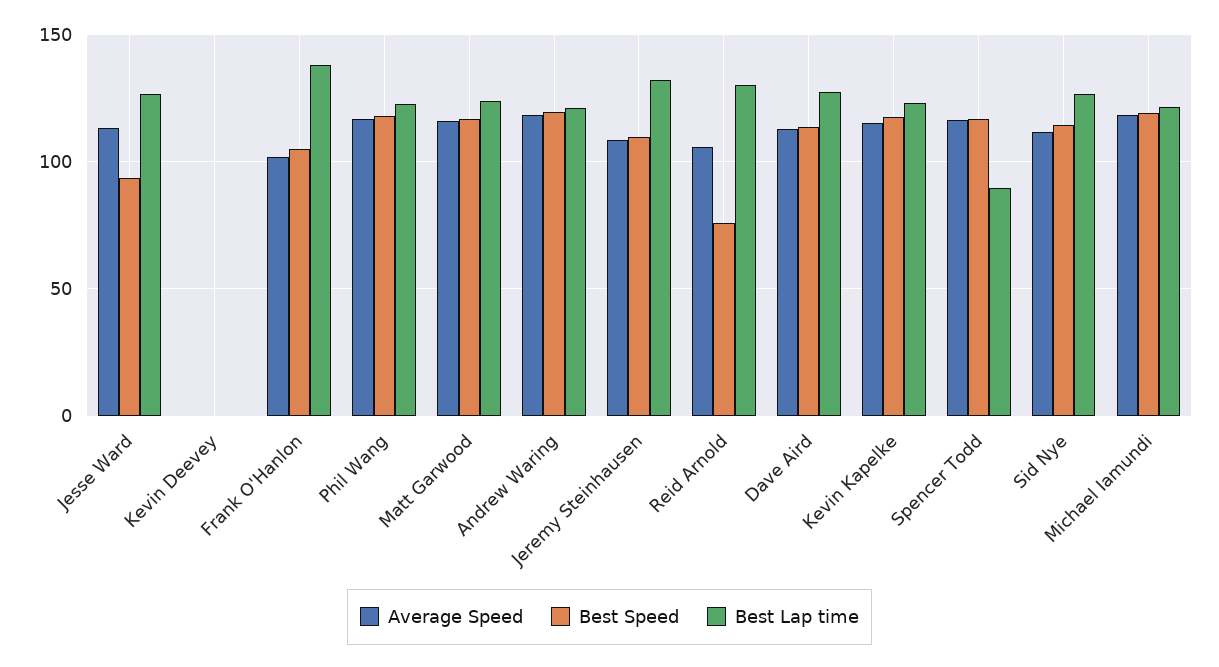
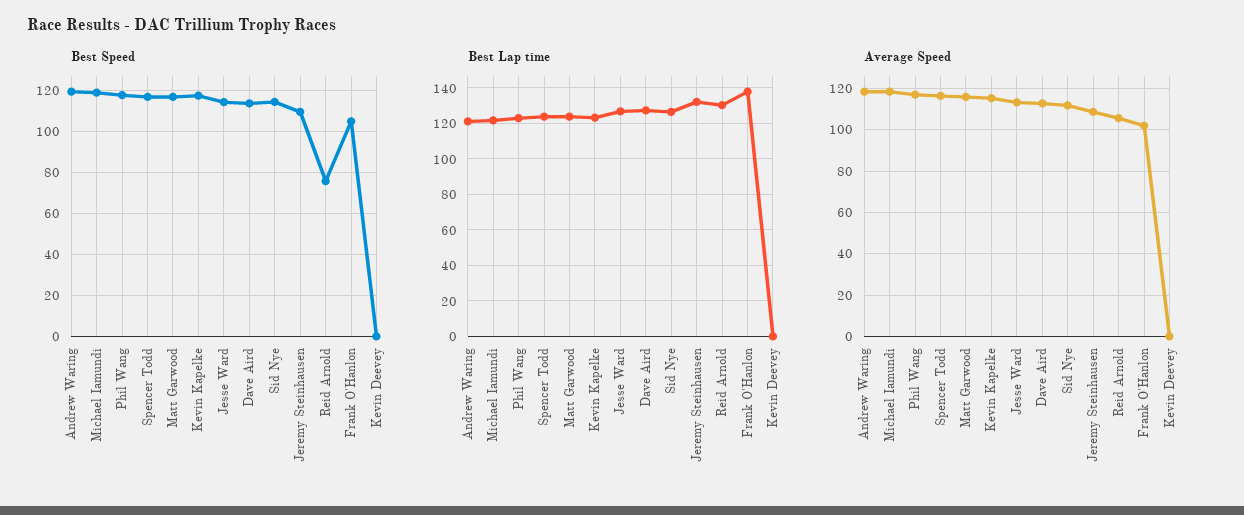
  {
    "Average Speed": {
      "Jesse Ward": 115,
      "Kevin Deevey": 0,
      "Frank O'Hanlon": 100,
      "Phil Wang": 115,
      "Matt Garwood": 115,
      "Andrew Waring": 120,
      "Jeremy Steinhausen": 110,
      "Reid Arnold": 105,
      "Dave Aird": 115,
      "Kevin Kapelke": 115,
      "Spencer Todd": 115,
      "Sid Nye": 110,
      "Michael Iamundi": 120
    },
    "Best Speed": {
-     "Jesse Ward": 95,
+     "Jesse Ward": 115,
      "Kevin Deevey": 0,
      "Frank O'Hanlon": 105,
      "Phil Wang": 120,
      "Matt Garwood": 115,
      "Andrew Waring": 120,
      "Jeremy Steinhausen": 110,
      "Reid Arnold": 75,
      "Dave Aird": 115,
      "Kevin Kapelke": 120,
      "Spencer Todd": 115,
      "Sid Nye": 115,
      "Michael Iamundi": 120
    },
    "Best Lap time": {
      "Jesse Ward": 125,
      "Kevin Deevey": 0,
      "Frank O'Hanlon": 140,
      "Phil Wang": 125,
      "Matt Garwood": 125,
      "Andrew Waring": 120,
      "Jeremy Steinhausen": 130,
      "Reid Arnold": 130,
      "Dave Aird": 125,
      "Kevin Kapelke": 125,
-     "Spencer Todd": 90,
+     "Spencer Todd": 125,
      "Sid Nye": 125,
      "Michael Iamundi": 120
    }
  }

